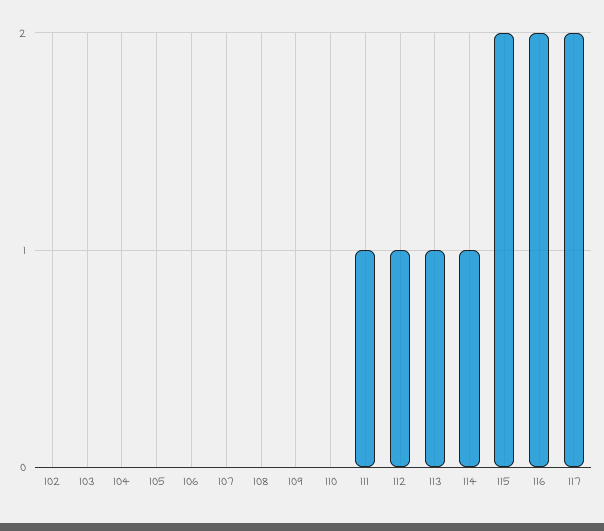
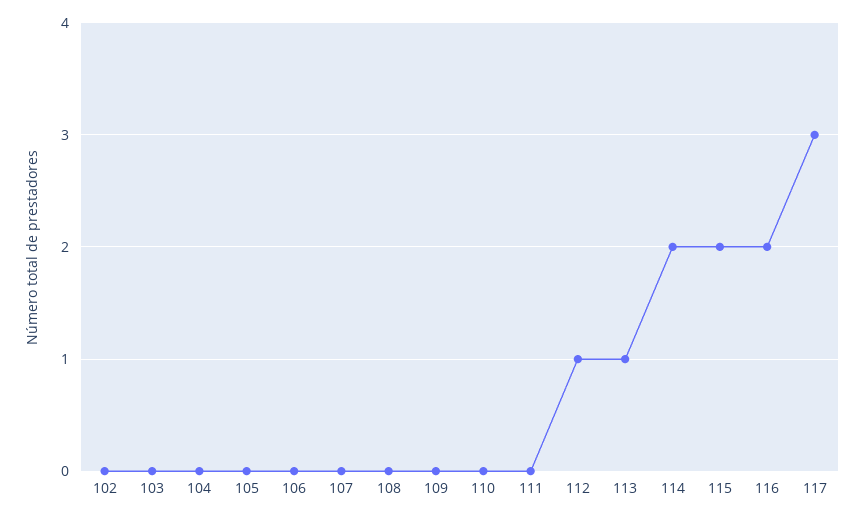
  {
    "102": 0,
    "103": 0,
    "104": 0,
    "105": 0,
    "106": 0,
    "107": 0,
    "108": 0,
    "109": 0,
    "110": 0,
-   "111": 1,
+   "111": 0,
    "112": 1,
    "113": 1,
-   "114": 1,
+   "114": 2,
    "115": 2,
    "116": 2,
-   "117": 2
+   "117": 3
  }

